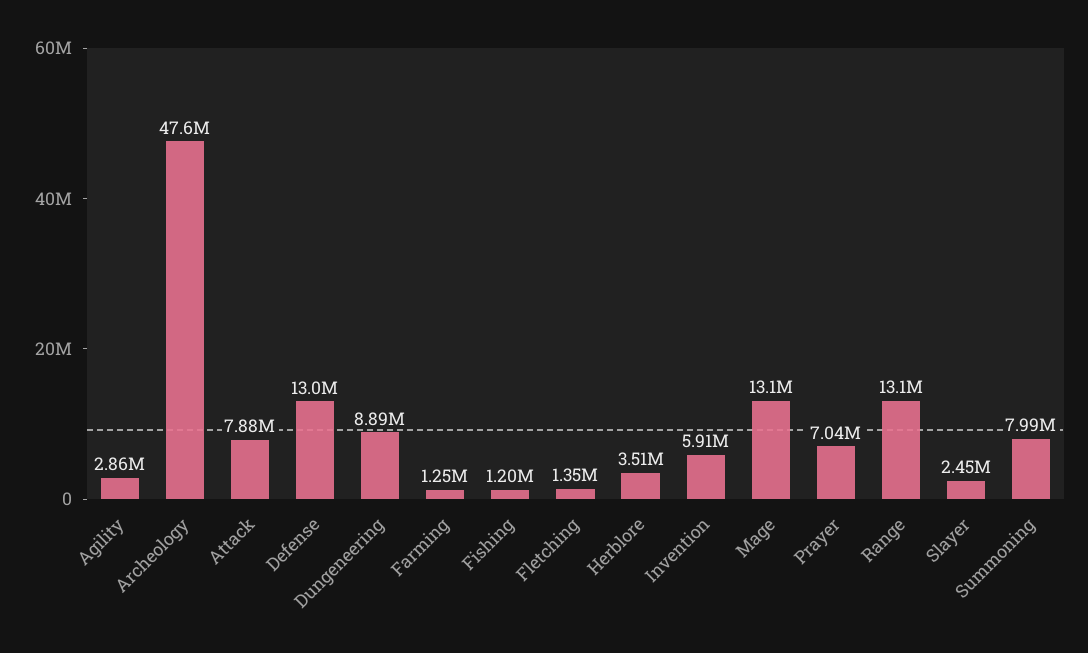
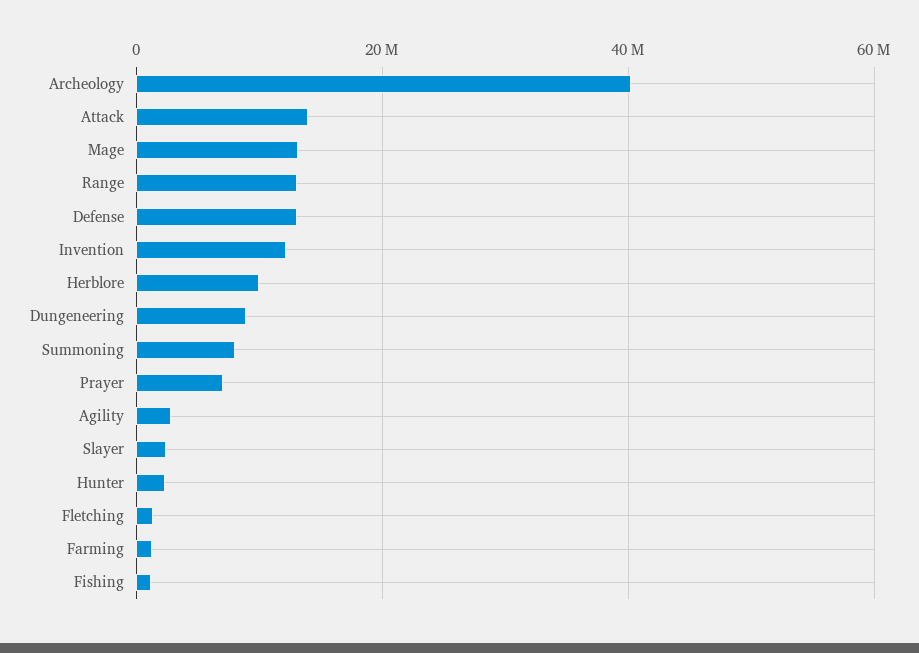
  {
    "Agility": 2860000,
-   "Archeology": 47600000,
+   "Archeology": 40000000,
-   "Attack": 7880000,
+   "Attack": 14000000,
    "Defense": 13000000,
    "Dungeneering": 8890000,
    "Farming": 1250000,
    "Fishing": 1200000,
    "Fletching": 1350000,
-   "Herblore": 3510000,
+   "Herblore": 10000000,
-   "Invention": 5910000,
+   "Invention": 12000000,
    "Mage": 13100000,
    "Prayer": 7040000,
    "Range": 13100000,
    "Slayer": 2450000,
-   "Summoning": 7990000
+   "Summoning": 7990000,
+   "Hunter": 2000000
  }

